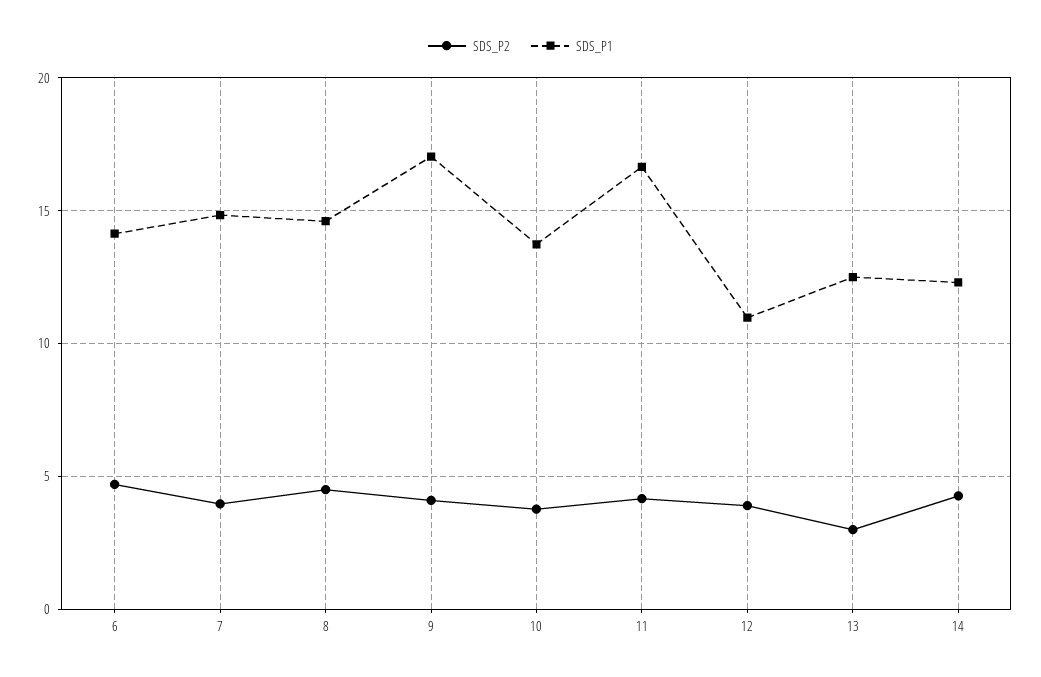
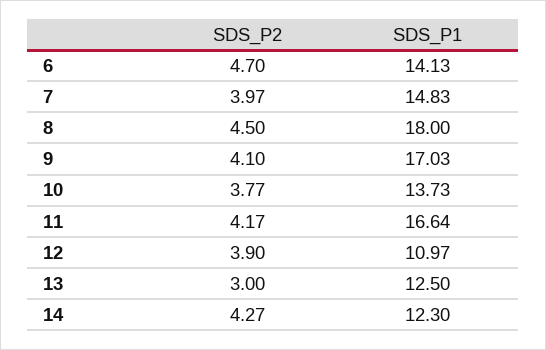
  {
    "SDS_P2": {
      "6": 4.7,
      "7": 3.97,
      "8": 4.5,
      "9": 4.1,
      "10": 3.77,
      "11": 4.17,
      "12": 3.9,
      "13": 3,
      "14": 4.27
    },
    "SDS_P1": {
      "6": 14.13,
      "7": 14.83,
-     "8": 14.5,
+     "8": 18,
      "9": 17.03,
      "10": 13.73,
      "11": 16.64,
      "12": 10.97,
      "13": 12.5,
      "14": 12.3
    }
  }

